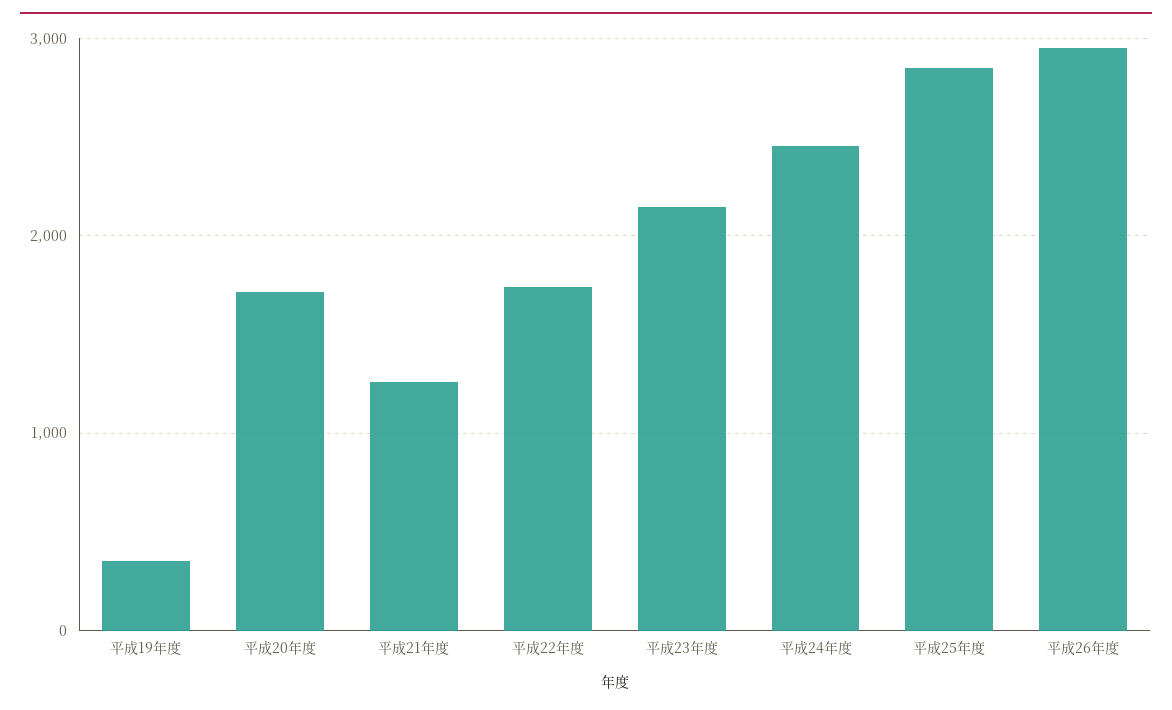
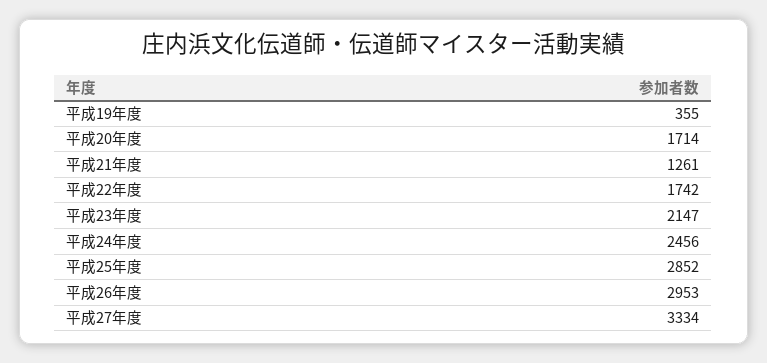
  {
    "平成19年度": 355,
    "平成20年度": 1714,
    "平成21年度": 1261,
    "平成22年度": 1742,
    "平成23年度": 2147,
    "平成24年度": 2456,
    "平成25年度": 2852,
-   "平成26年度": 2953
+   "平成26年度": 2953,
+   "平成27年度": 3334
  }

